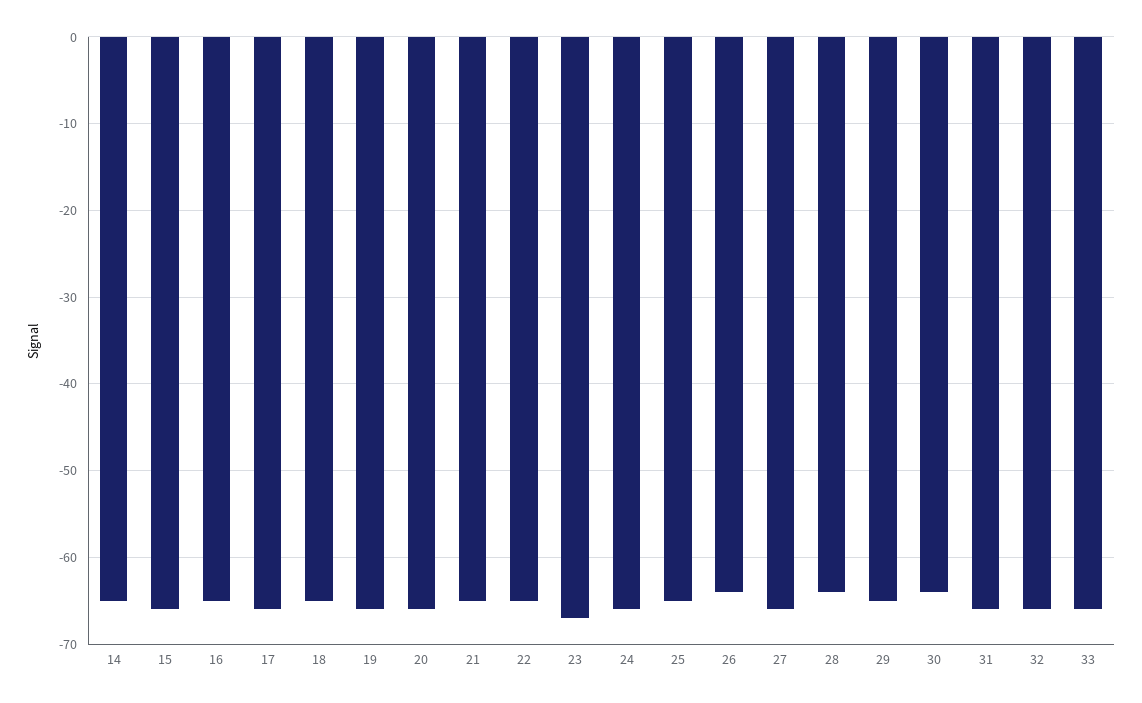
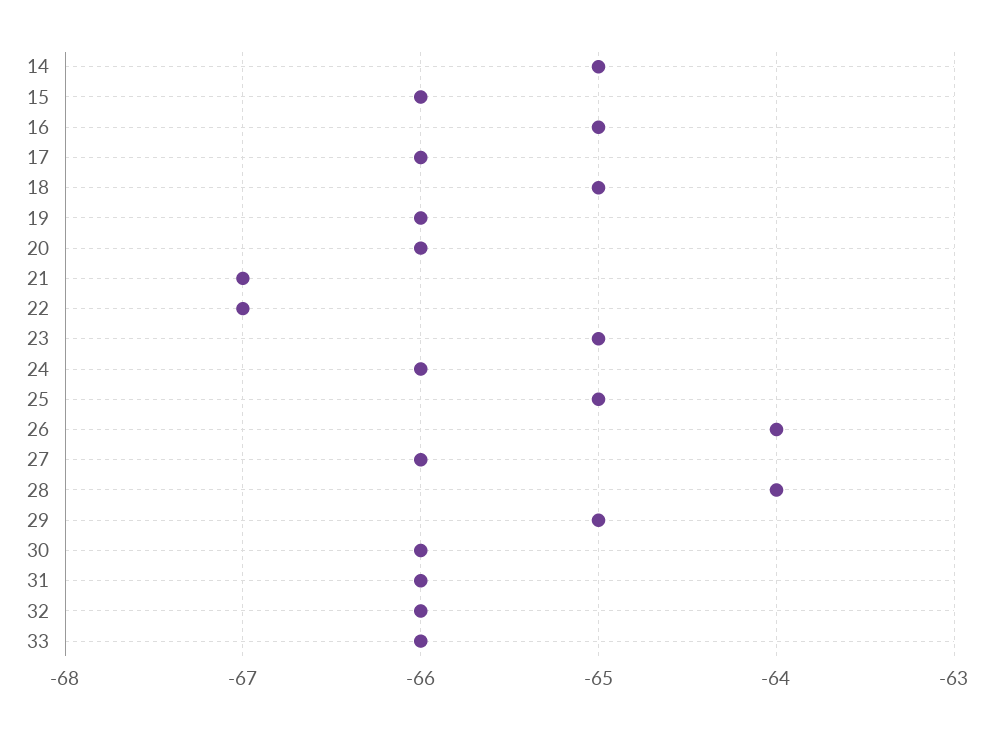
  {
    "14": -65,
    "15": -66,
    "16": -65,
    "17": -66,
    "18": -65,
    "19": -66,
    "20": -66,
-   "21": -65,
+   "21": -67,
-   "22": -65,
+   "22": -67,
-   "23": -67,
+   "23": -65,
    "24": -66,
    "25": -65,
    "26": -64,
    "27": -66,
    "28": -64,
    "29": -65,
-   "30": -64,
+   "30": -66,
    "31": -66,
    "32": -66,
    "33": -66
  }

